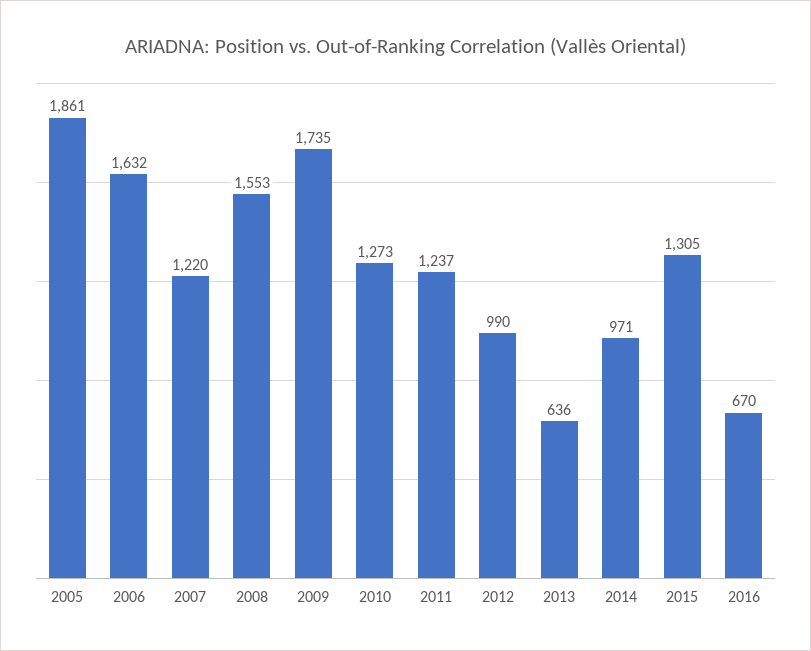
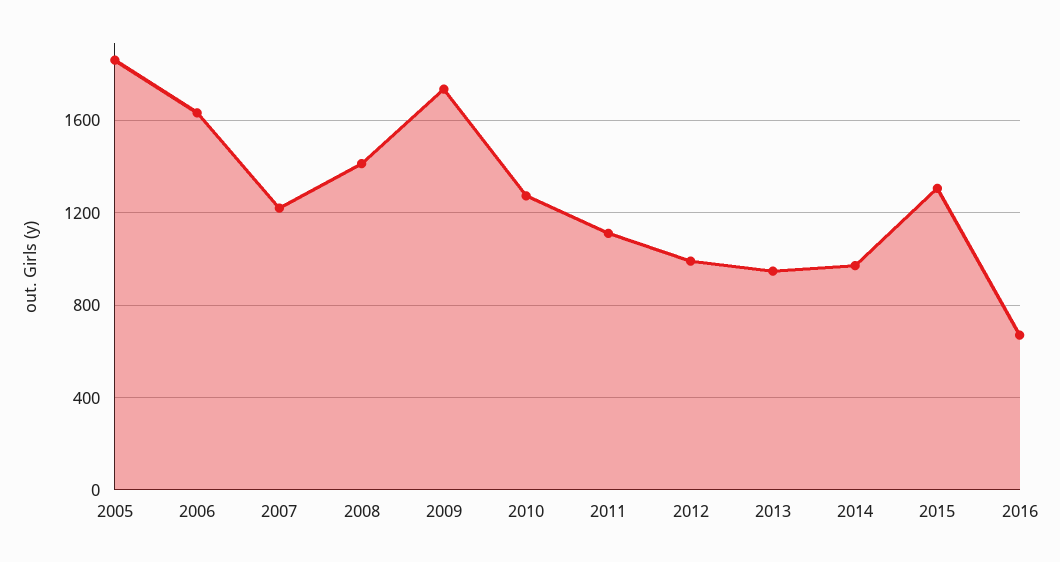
  {
    "2005": 1861,
    "2006": 1632,
    "2007": 1220,
-   "2008": 1553,
+   "2008": 1400,
    "2009": 1735,
    "2010": 1273,
-   "2011": 1237,
+   "2011": 1100,
    "2012": 990,
-   "2013": 636,
+   "2013": 950,
    "2014": 971,
    "2015": 1305,
    "2016": 670
  }

